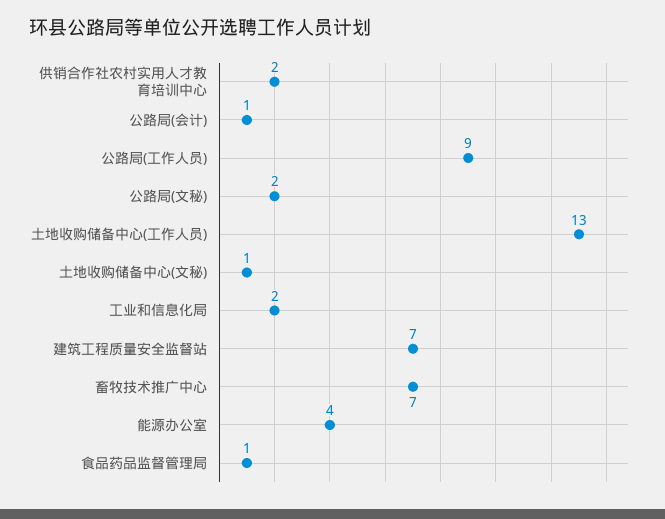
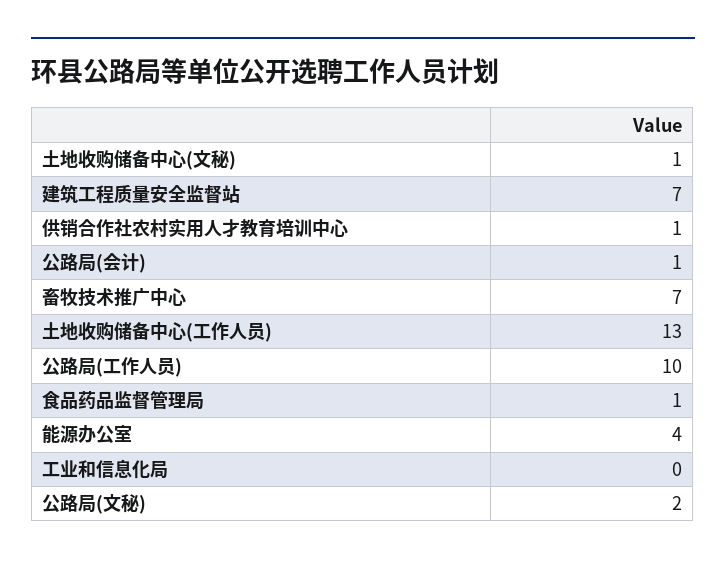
  {
-   "供销合作社农村实用人才教育培训中心": 2,
+   "供销合作社农村实用人才教育培训中心": 1,
    "公路局(会计)": 1,
-   "公路局(工作人员)": 9,
+   "公路局(工作人员)": 10,
    "公路局(文秘)": 2,
    "土地收购储备中心(工作人员)": 13,
    "土地收购储备中心(文秘)": 1,
-   "工业和信息化局": 2,
+   "工业和信息化局": 0,
    "建筑工程质量安全监督站": 7,
    "畜牧技术推广中心": 7,
    "能源办公室": 4,
    "食品药品监督管理局": 1
  }

